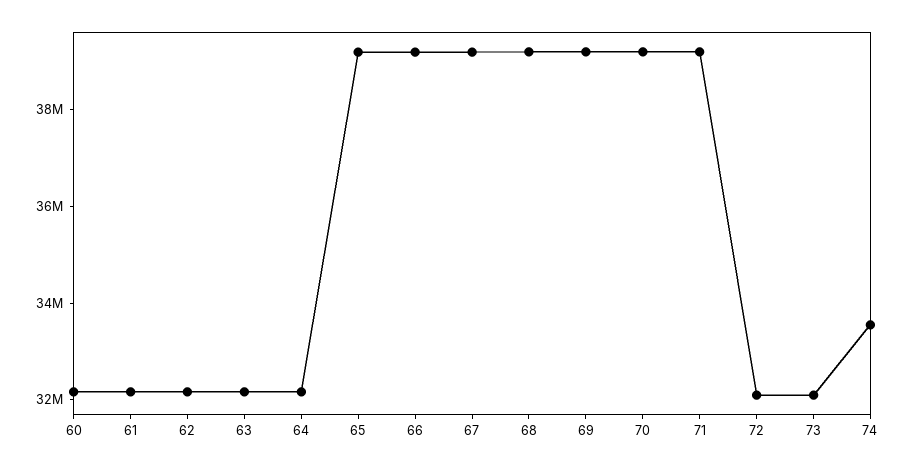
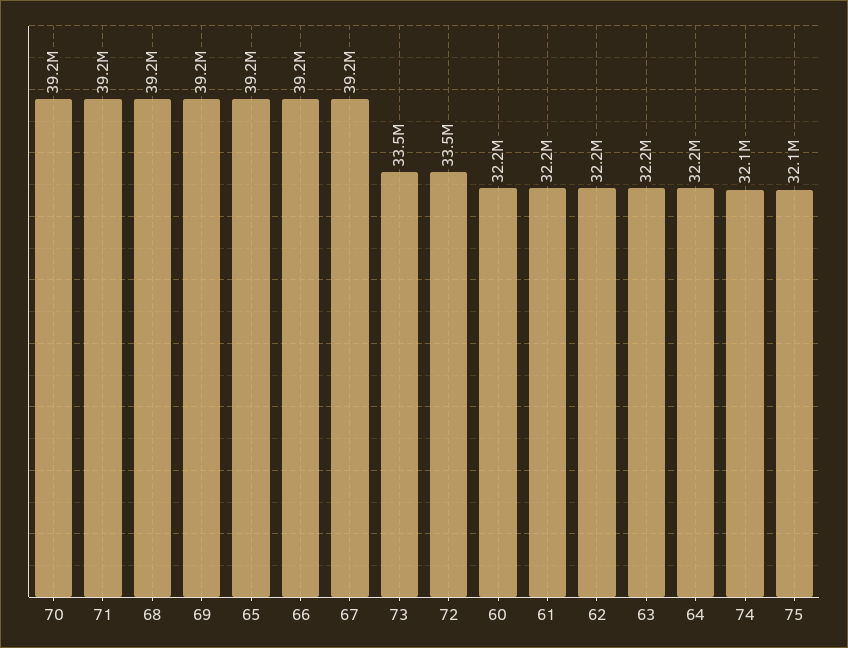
  {
    "60": 32200000,
    "61": 32200000,
    "62": 32200000,
    "63": 32200000,
    "64": 32200000,
    "65": 39200000,
    "66": 39200000,
    "67": 39200000,
    "68": 39200000,
    "69": 39200000,
    "70": 39200000,
    "71": 39200000,
-   "72": 32000000,
+   "72": 33500000,
-   "73": 32000000,
+   "73": 33500000,
-   "74": 33500000
+   "74": 32100000,
+   "75": 32100000
  }

